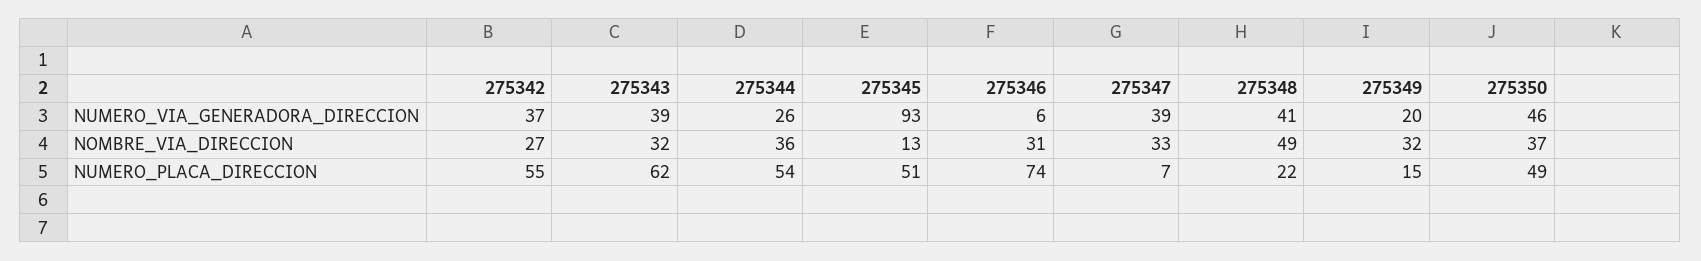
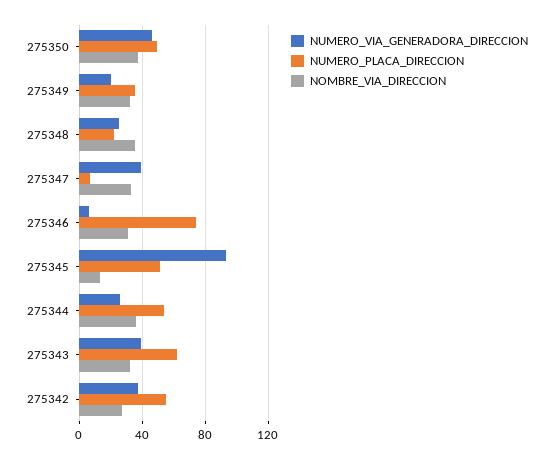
  {
    "NUMERO_VIA_GENERADORA_DIRECCION": {
      "275342": 37,
      "275343": 39,
      "275344": 26,
      "275345": 93,
      "275346": 6,
      "275347": 39,
-     "275348": 41,
+     "275348": 25,
      "275349": 20,
      "275350": 46
    },
    "NOMBRE_VIA_DIRECCION": {
      "275342": 27,
      "275343": 32,
      "275344": 36,
      "275345": 13,
      "275346": 31,
      "275347": 33,
-     "275348": 49,
+     "275348": 35,
      "275349": 32,
      "275350": 37
    },
    "NUMERO_PLACA_DIRECCION": {
      "275342": 55,
      "275343": 62,
      "275344": 54,
      "275345": 51,
      "275346": 74,
      "275347": 7,
      "275348": 22,
-     "275349": 15,
+     "275349": 35,
      "275350": 49
    }
  }

